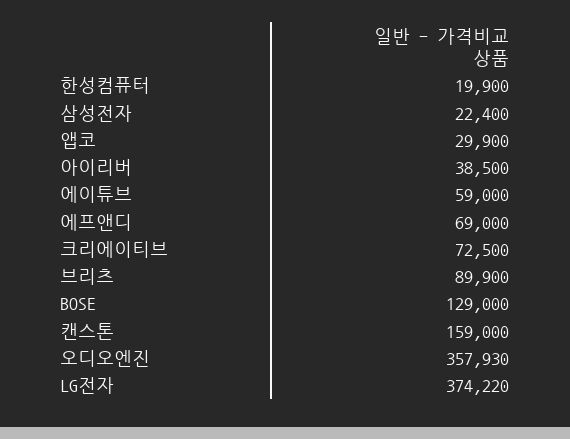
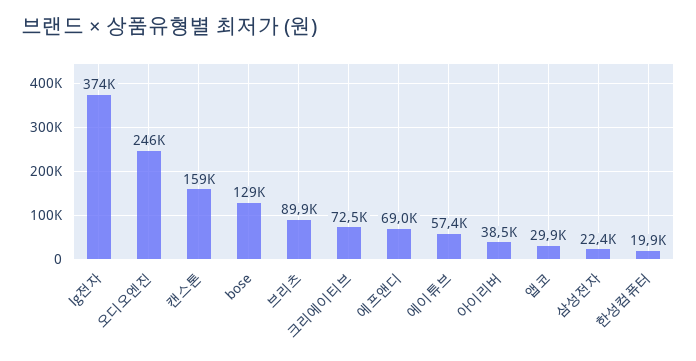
  {
    "한성컴퓨터": 19900,
    "삼성전자": 22400,
    "앱코": 29900,
    "아이리버": 38500,
-   "에이튜브": 59000,
+   "에이튜브": 57400,
    "에프앤디": 69000,
    "크리에이티브": 72500,
    "브리츠": 89900,
    "BOSE": 129000,
    "캔스톤": 159000,
-   "오디오엔진": 357930,
+   "오디오엔진": 246000,
    "LG전자": 374220
  }

